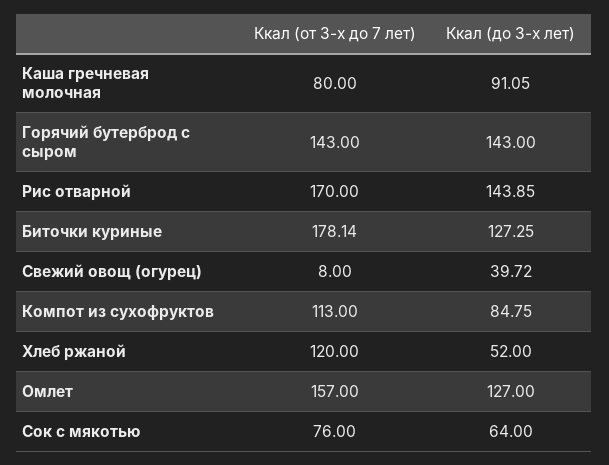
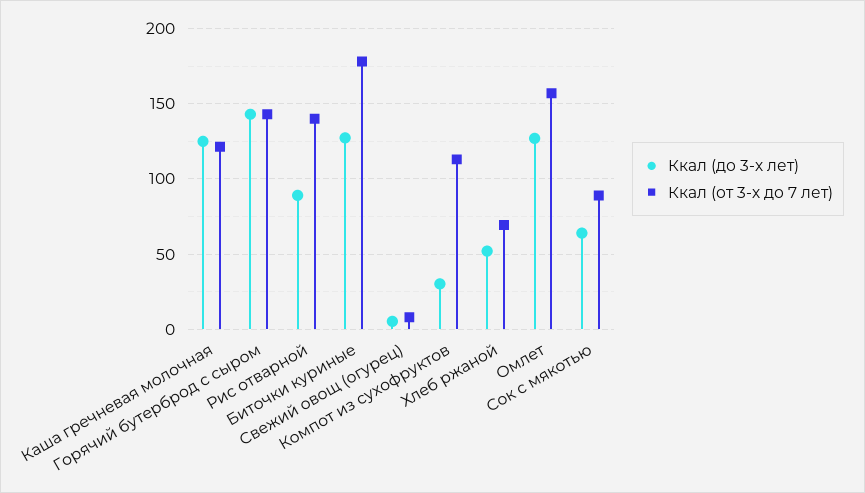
  {
    "Ккал (от 3-х до 7 лет)": {
-     "Каша гречневая молочная": 80,
+     "Каша гречневая молочная": 120,
      "Горячий бутерброд с сыром": 143,
-     "Рис отварной": 170,
+     "Рис отварной": 140,
      "Биточки куриные": 178.14,
      "Свежий овощ (огурец)": 8,
      "Компот из сухофруктов": 113,
-     "Хлеб ржаной": 120,
+     "Хлеб ржаной": 70,
      "Омлет": 157,
-     "Сок с мякотью": 76
+     "Сок с мякотью": 90
    },
    "Ккал (до 3-х лет)": {
-     "Каша гречневая молочная": 91.05,
+     "Каша гречневая молочная": 125,
      "Горячий бутерброд с сыром": 143,
-     "Рис отварной": 143.85,
+     "Рис отварной": 90,
      "Биточки куриные": 127.25,
-     "Свежий овощ (огурец)": 39.72,
+     "Свежий овощ (огурец)": 5,
-     "Компот из сухофруктов": 84.75,
+     "Компот из сухофруктов": 30,
      "Хлеб ржаной": 52,
      "Омлет": 127,
      "Сок с мякотью": 64
    }
  }

